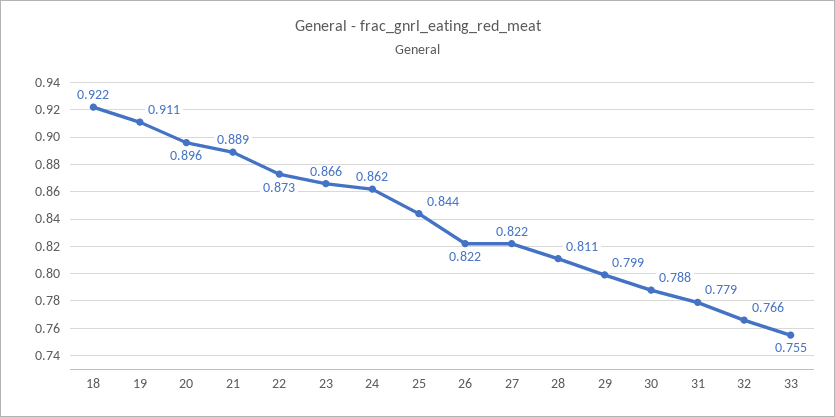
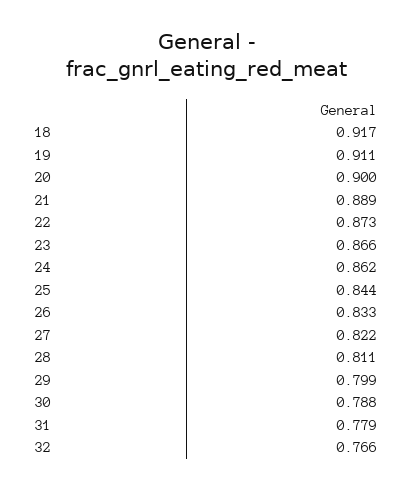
  {
-   "18": 0.922,
+   "18": 0.917,
    "19": 0.911,
-   "20": 0.896,
+   "20": 0.9,
    "21": 0.889,
    "22": 0.873,
    "23": 0.866,
    "24": 0.862,
    "25": 0.844,
-   "26": 0.822,
+   "26": 0.833,
    "27": 0.822,
    "28": 0.811,
    "29": 0.799,
    "30": 0.788,
    "31": 0.779,
-   "32": 0.766,
+   "32": 0.766
-   "33": 0.755
  }

